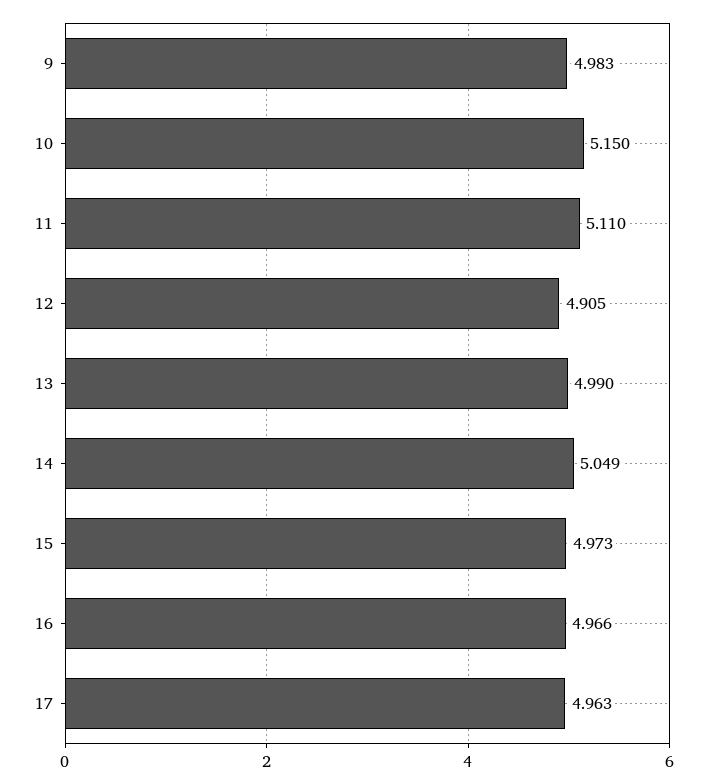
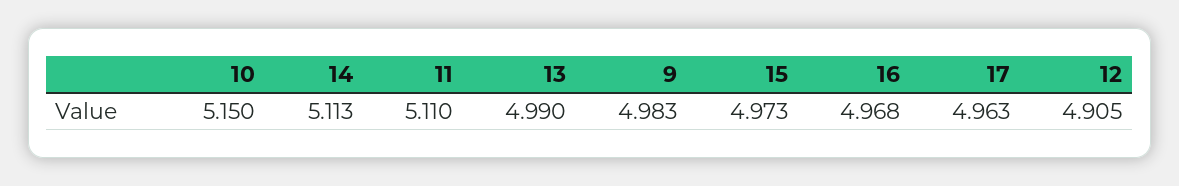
  {
    "9": 4.983,
    "10": 5.15,
    "11": 5.11,
    "12": 4.905,
    "13": 4.99,
-   "14": 5.049,
+   "14": 5.113,
    "15": 4.973,
-   "16": 4.966,
+   "16": 4.968,
    "17": 4.963
  }

